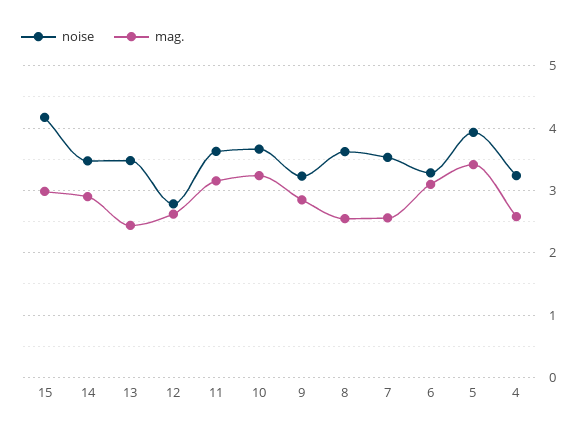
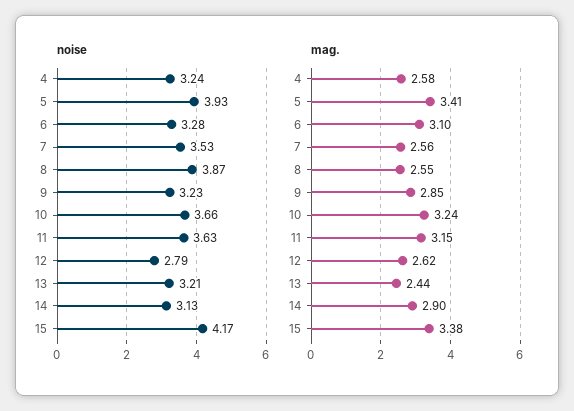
  {
    "noise": {
      "15": 4.17,
-     "14": 3.5,
+     "14": 3.13,
-     "13": 3.5,
+     "13": 3.21,
      "12": 2.79,
      "11": 3.63,
      "10": 3.66,
      "9": 3.23,
-     "8": 3.6,
+     "8": 3.87,
      "7": 3.53,
      "6": 3.28,
      "5": 3.93,
      "4": 3.24
    },
    "mag.": {
-     "15": 3,
+     "15": 3.38,
      "14": 2.9,
      "13": 2.44,
      "12": 2.62,
      "11": 3.15,
      "10": 3.24,
      "9": 2.85,
      "8": 2.55,
      "7": 2.56,
      "6": 3.1,
      "5": 3.41,
      "4": 2.58
    }
  }

